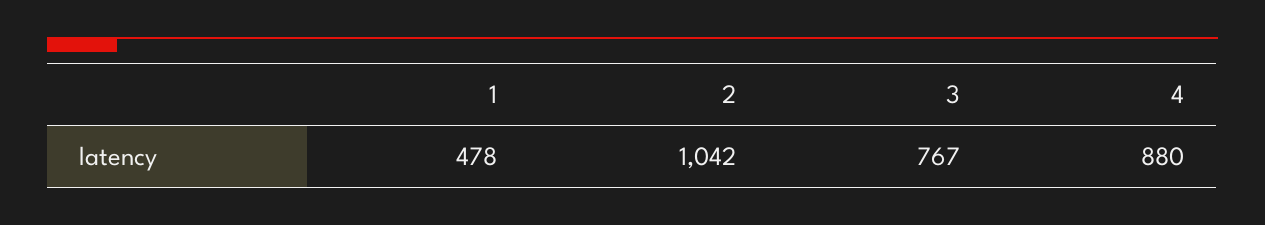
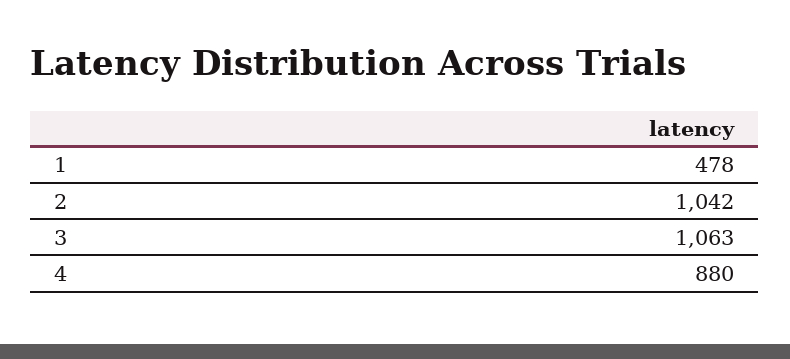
  {
    "1": 478,
    "2": 1042,
-   "3": 767,
+   "3": 1063,
    "4": 880
  }

